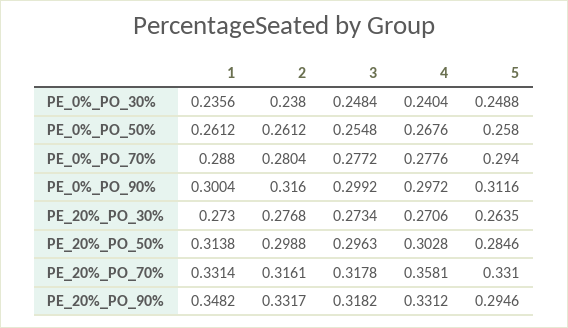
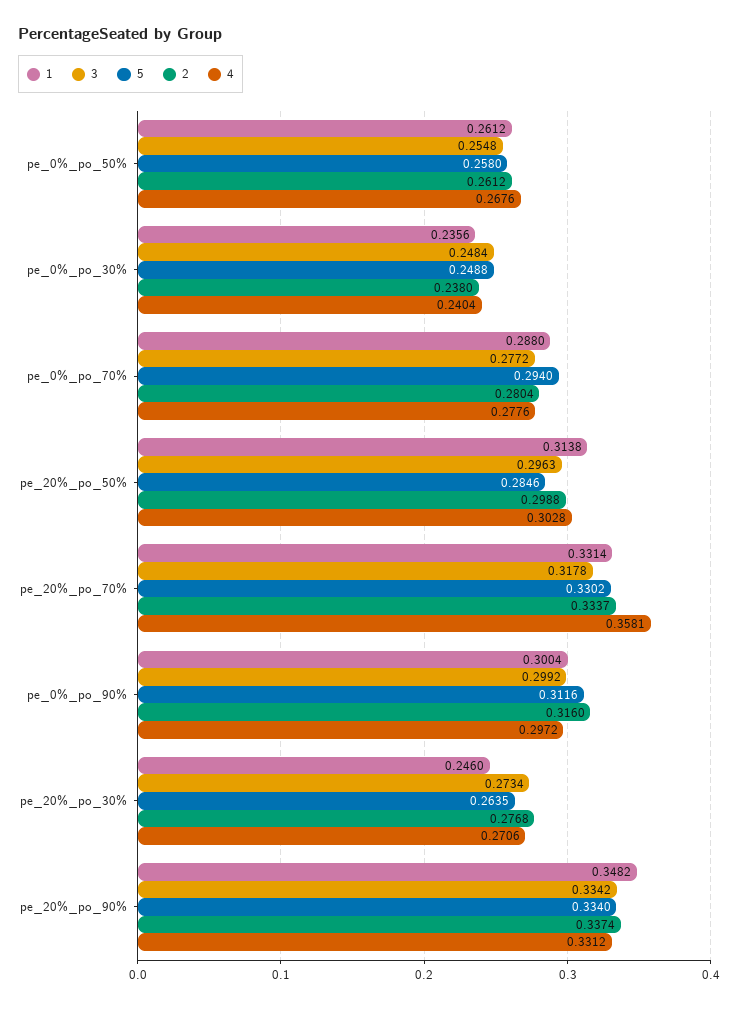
  {
    "1": {
      "PE_0%_PO_30%": 0.2356,
      "PE_0%_PO_50%": 0.2612,
      "PE_0%_PO_70%": 0.288,
      "PE_0%_PO_90%": 0.3004,
-     "PE_20%_PO_30%": 0.273,
+     "PE_20%_PO_30%": 0.246,
      "PE_20%_PO_50%": 0.3138,
      "PE_20%_PO_70%": 0.3314,
      "PE_20%_PO_90%": 0.3482
    },
    "2": {
      "PE_0%_PO_30%": 0.238,
      "PE_0%_PO_50%": 0.2612,
      "PE_0%_PO_70%": 0.2804,
      "PE_0%_PO_90%": 0.316,
      "PE_20%_PO_30%": 0.2768,
      "PE_20%_PO_50%": 0.2988,
-     "PE_20%_PO_70%": 0.3161,
+     "PE_20%_PO_70%": 0.3337,
-     "PE_20%_PO_90%": 0.3317
+     "PE_20%_PO_90%": 0.3374
    },
    "3": {
      "PE_0%_PO_30%": 0.2484,
      "PE_0%_PO_50%": 0.2548,
      "PE_0%_PO_70%": 0.2772,
      "PE_0%_PO_90%": 0.2992,
      "PE_20%_PO_30%": 0.2734,
      "PE_20%_PO_50%": 0.2963,
      "PE_20%_PO_70%": 0.3178,
-     "PE_20%_PO_90%": 0.3182
+     "PE_20%_PO_90%": 0.3342
    },
    "4": {
      "PE_0%_PO_30%": 0.2404,
      "PE_0%_PO_50%": 0.2676,
      "PE_0%_PO_70%": 0.2776,
      "PE_0%_PO_90%": 0.2972,
      "PE_20%_PO_30%": 0.2706,
      "PE_20%_PO_50%": 0.3028,
      "PE_20%_PO_70%": 0.3581,
      "PE_20%_PO_90%": 0.3312
    },
    "5": {
      "PE_0%_PO_30%": 0.2488,
      "PE_0%_PO_50%": 0.258,
      "PE_0%_PO_70%": 0.294,
      "PE_0%_PO_90%": 0.3116,
      "PE_20%_PO_30%": 0.2635,
      "PE_20%_PO_50%": 0.2846,
-     "PE_20%_PO_70%": 0.331,
+     "PE_20%_PO_70%": 0.3302,
-     "PE_20%_PO_90%": 0.2946
+     "PE_20%_PO_90%": 0.334
    }
  }

